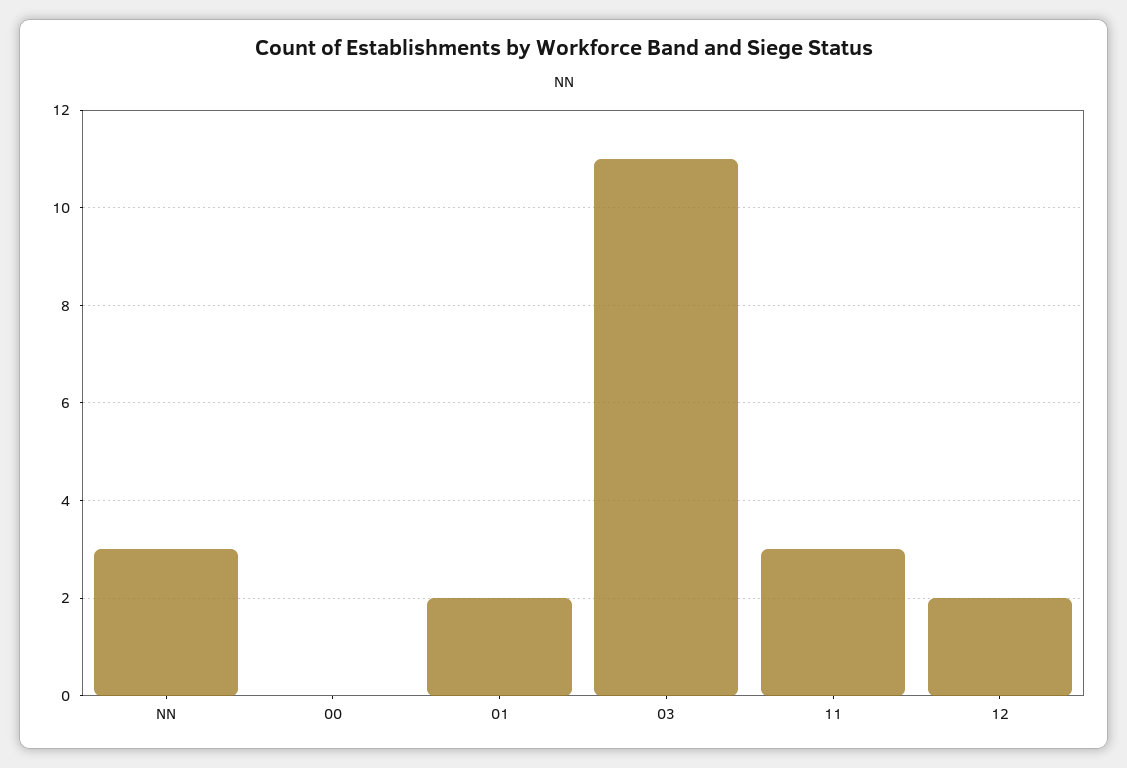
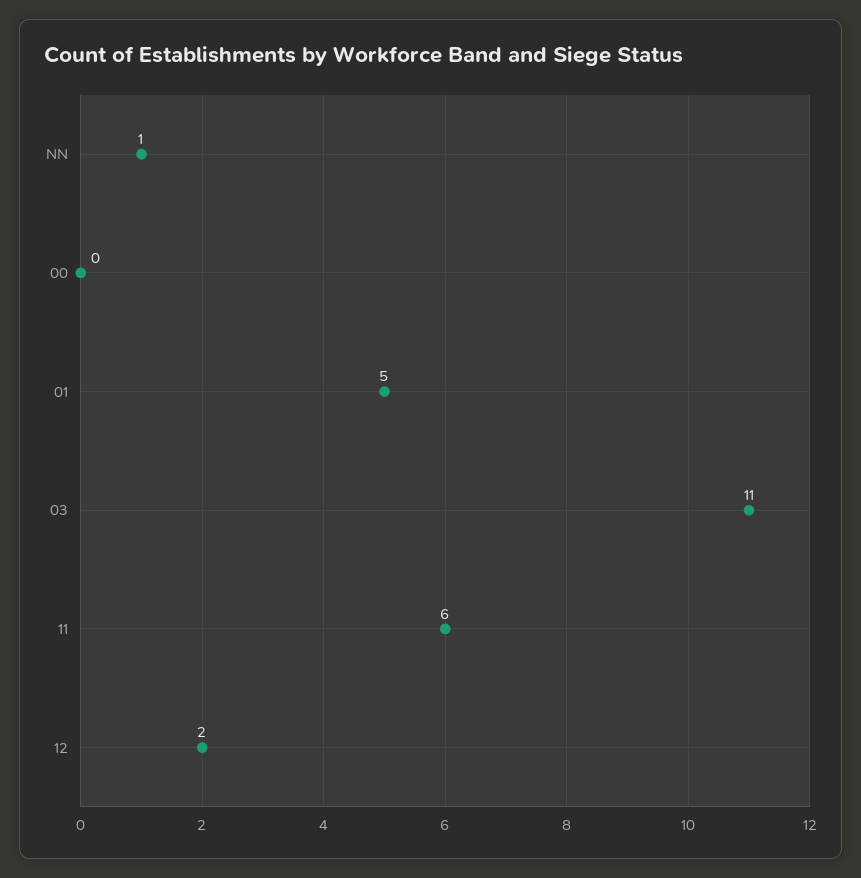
  {
-   "NN": 3,
+   "NN": 1,
    "00": 0,
-   "01": 2,
+   "01": 5,
    "03": 11,
-   "11": 3,
+   "11": 6,
    "12": 2
  }

